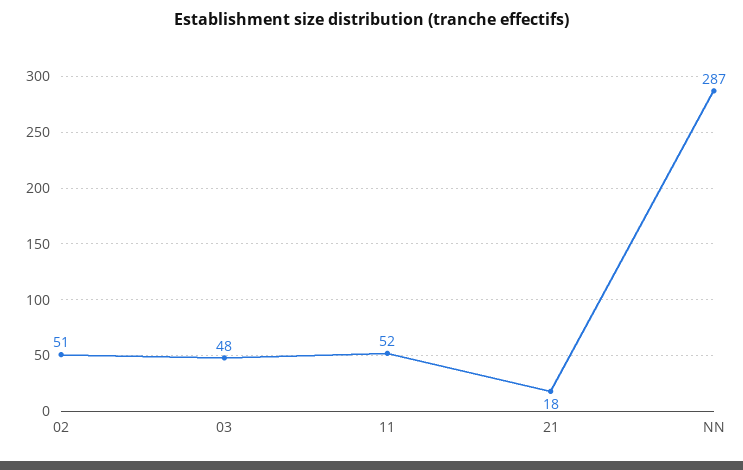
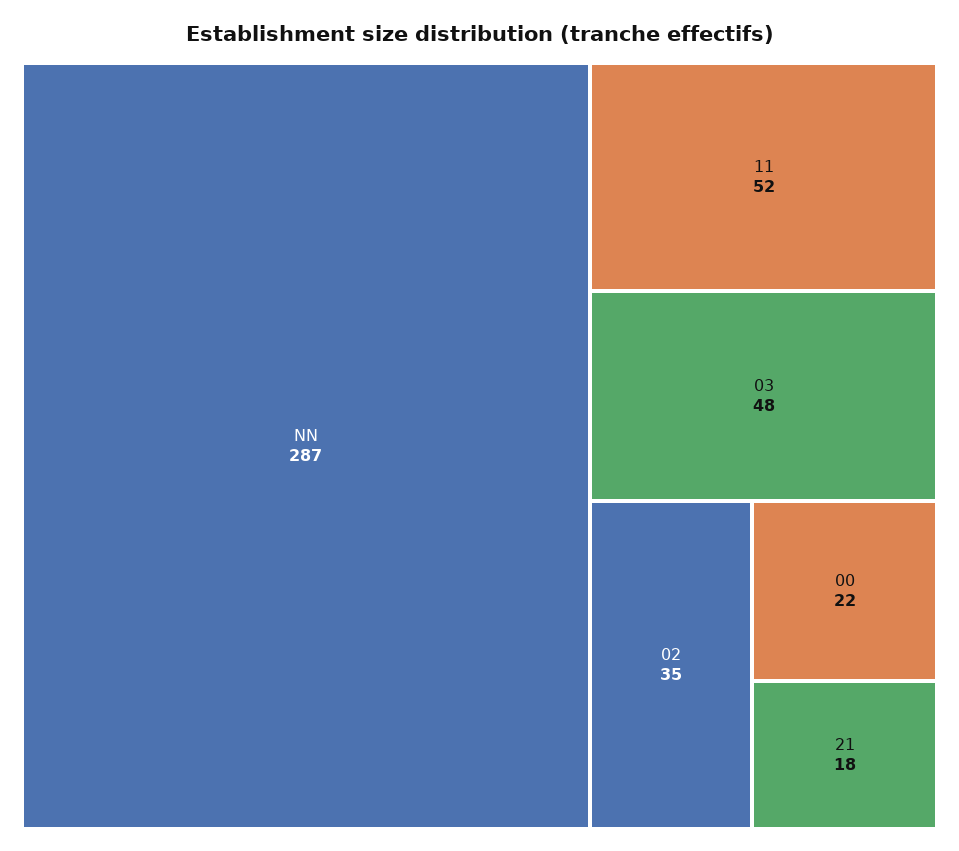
  {
-   "02": 51,
+   "02": 35,
    "03": 48,
    "11": 52,
    "21": 18,
-   "NN": 287
+   "NN": 287,
+   "00": 22
  }

